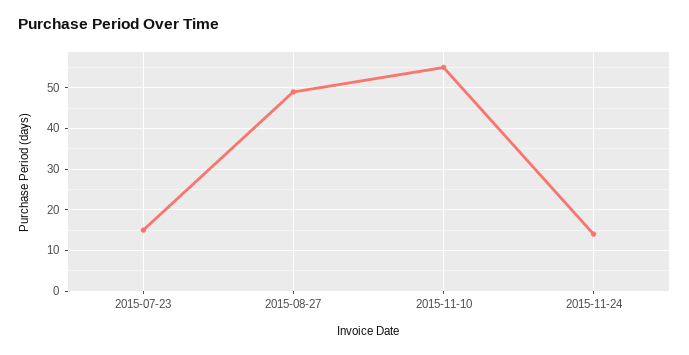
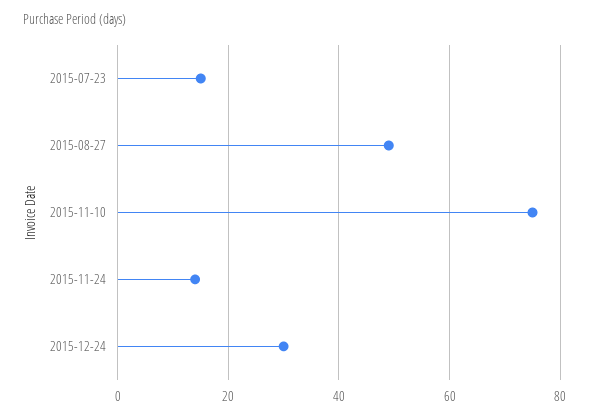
  {
    "2015-07-23": 15,
    "2015-08-27": 50,
-   "2015-11-10": 55,
+   "2015-11-10": 75,
-   "2015-11-24": 15
+   "2015-11-24": 15,
+   "2015-12-24": 30
  }

